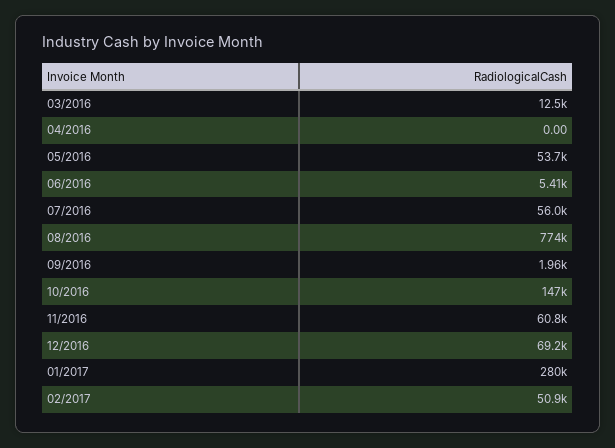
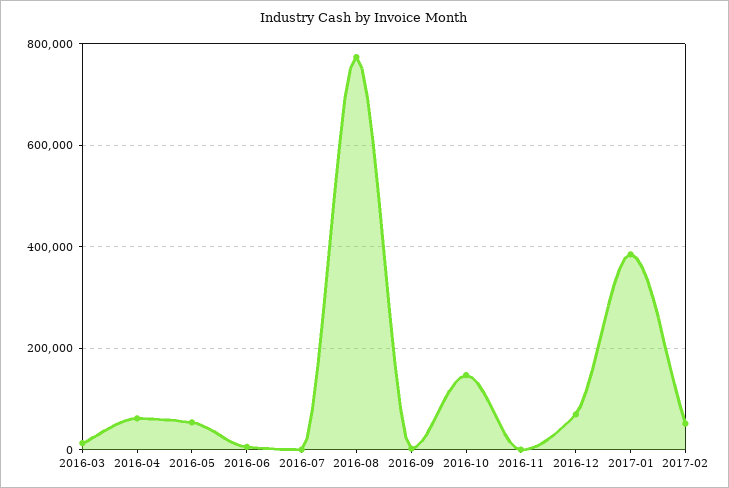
  {
    "03/2016": 12500,
-   "04/2016": 0,
+   "04/2016": 60000,
    "05/2016": 53700,
    "06/2016": 5410,
-   "07/2016": 56000,
+   "07/2016": 0,
    "08/2016": 774000,
    "09/2016": 1960,
    "10/2016": 147000,
-   "11/2016": 60800,
+   "11/2016": 0,
    "12/2016": 69200,
-   "01/2017": 280000,
+   "01/2017": 380000,
    "02/2017": 50900
  }

